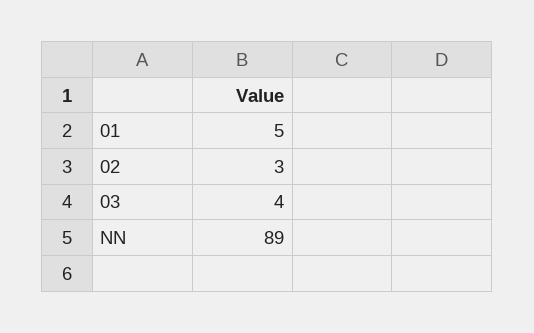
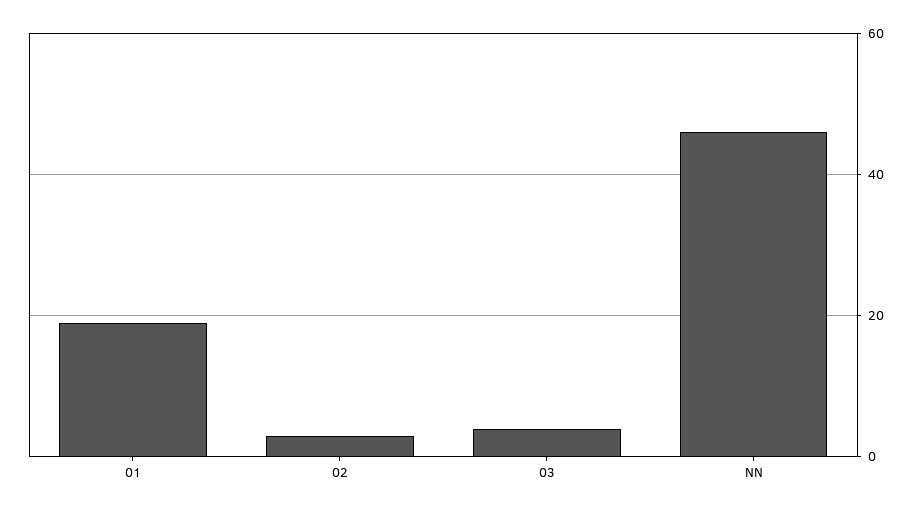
  {
-   "01": 5,
+   "01": 20,
    "02": 3,
    "03": 4,
-   "NN": 89
+   "NN": 45
  }

